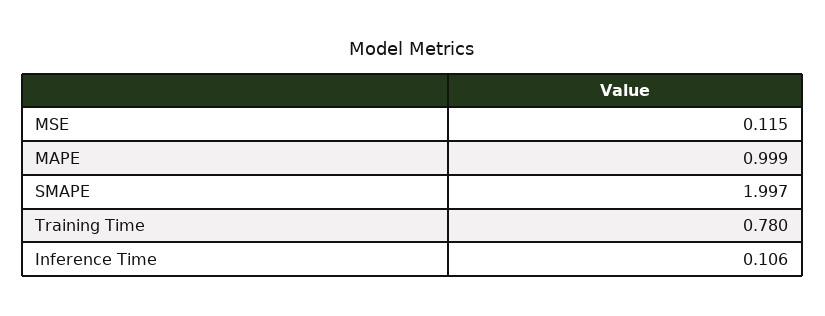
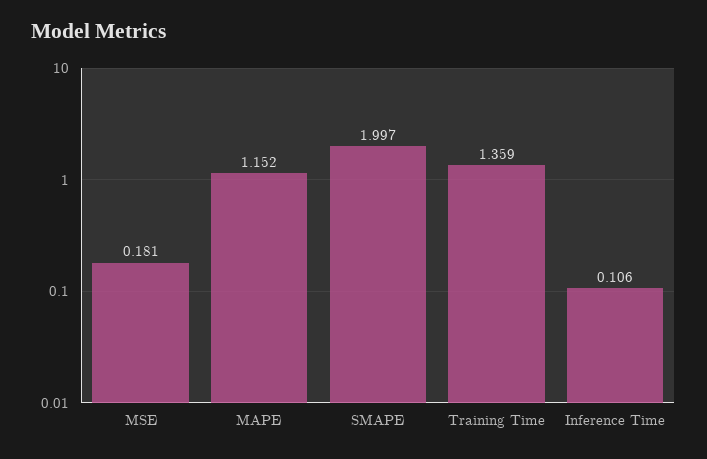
  {
-   "MSE": 0.115,
+   "MSE": 0.181,
-   "MAPE": 0.999,
+   "MAPE": 1.152,
    "SMAPE": 1.997,
-   "Training Time": 0.78,
+   "Training Time": 1.359,
    "Inference Time": 0.106
  }

